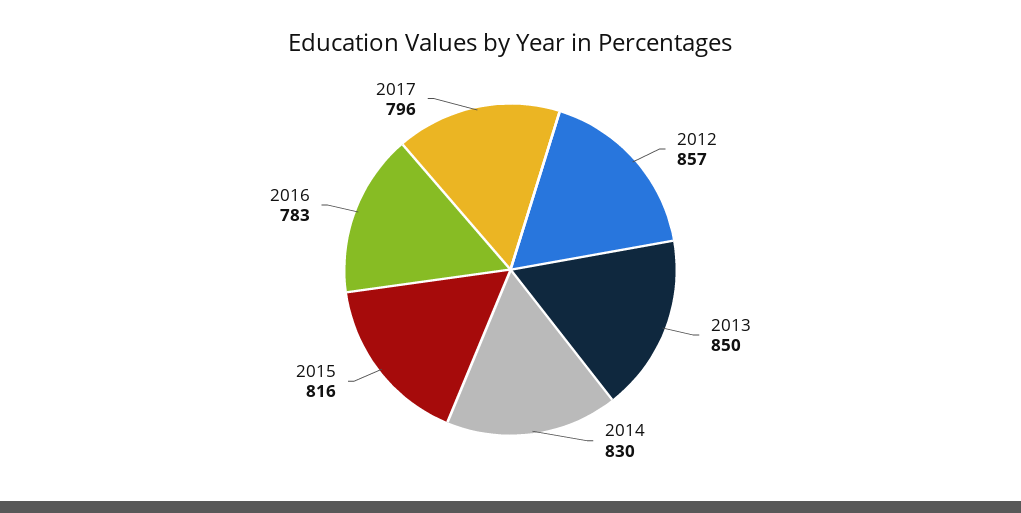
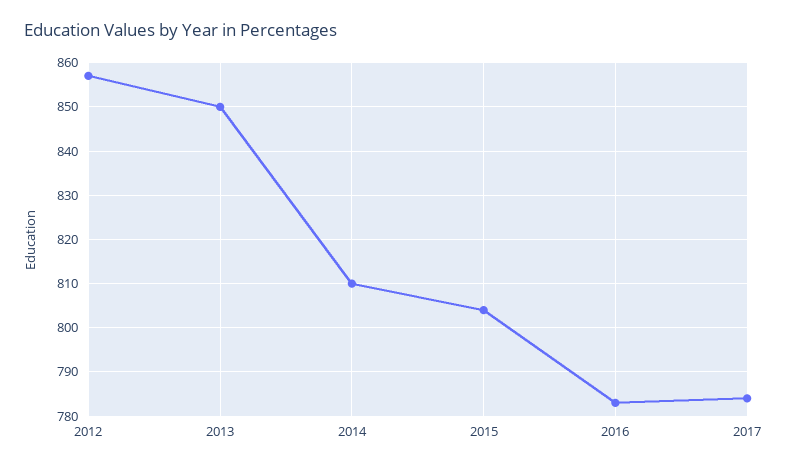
  {
    "2012": 857,
    "2013": 850,
-   "2014": 830,
+   "2014": 810,
-   "2015": 816,
+   "2015": 805,
    "2016": 783,
-   "2017": 796
+   "2017": 785
  }

